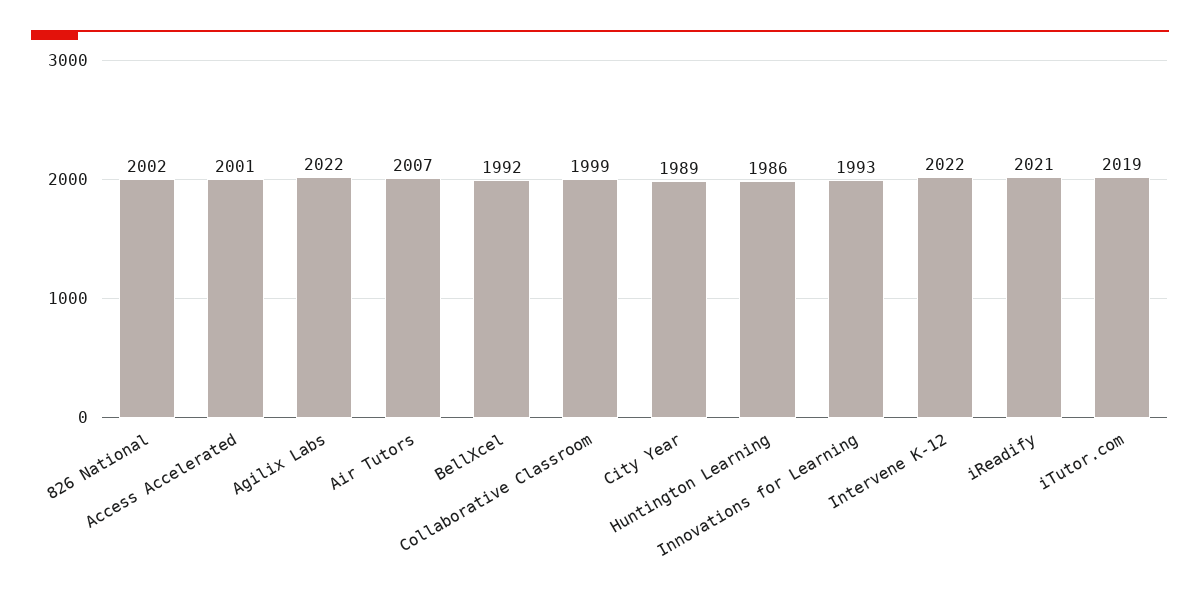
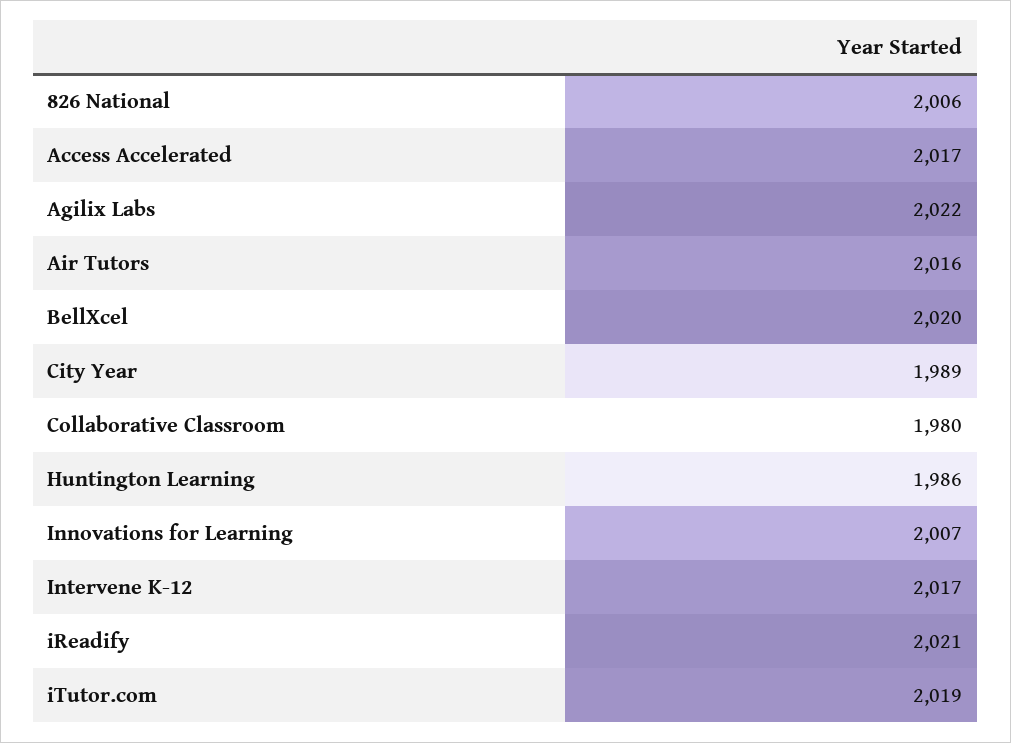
  {
-   "826 National": 2002,
+   "826 National": 2006,
-   "Access Accelerated": 2001,
+   "Access Accelerated": 2017,
    "Agilix Labs": 2022,
-   "Air Tutors": 2007,
+   "Air Tutors": 2016,
-   "BellXcel": 1992,
+   "BellXcel": 2020,
-   "Collaborative Classroom": 1999,
+   "Collaborative Classroom": 1980,
    "City Year": 1989,
    "Huntington Learning": 1986,
-   "Innovations for Learning": 1993,
+   "Innovations for Learning": 2007,
-   "Intervene K-12": 2022,
+   "Intervene K-12": 2017,
    "iReadify": 2021,
    "iTutor.com": 2019
  }

